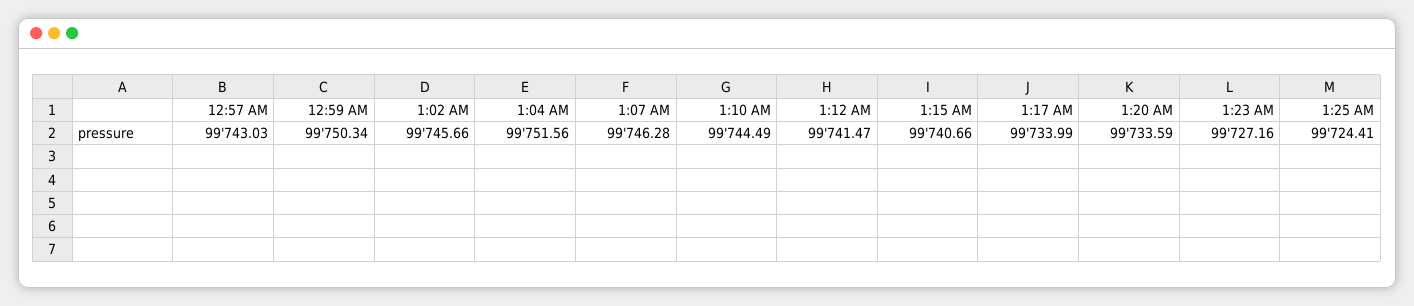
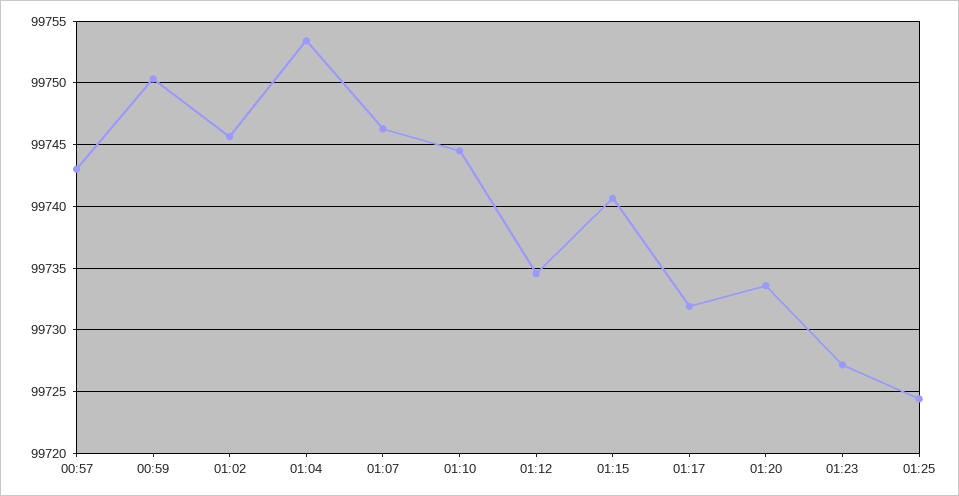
  {
    "12:57 AM": 99743.03,
    "12:59 AM": 99750.34,
    "1:02 AM": 99745.66,
-   "1:04 AM": 99751.56,
+   "1:04 AM": 99753.5,
    "1:07 AM": 99746.28,
    "1:10 AM": 99744.49,
-   "1:12 AM": 99741.47,
+   "1:12 AM": 99734.5,
    "1:15 AM": 99740.66,
-   "1:17 AM": 99733.99,
+   "1:17 AM": 99732,
    "1:20 AM": 99733.59,
    "1:23 AM": 99727.16,
    "1:25 AM": 99724.41
  }

